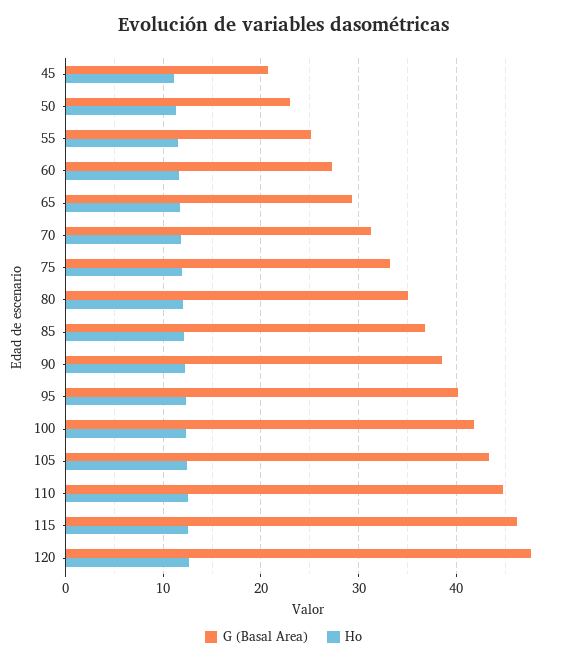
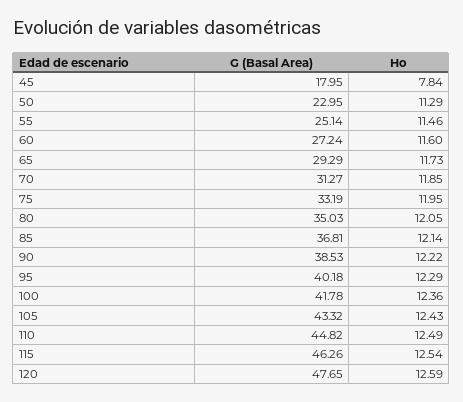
  {
    "G (Basal Area)": {
-     "45": 21,
+     "45": 17.95,
      "50": 22.95,
      "55": 25.14,
      "60": 27.24,
      "65": 29.29,
      "70": 31.27,
      "75": 33.19,
      "80": 35.03,
      "85": 36.81,
      "90": 38.53,
      "95": 40.18,
      "100": 41.78,
      "105": 43.32,
      "110": 44.82,
      "115": 46.26,
      "120": 47.65
    },
    "Ho": {
-     "45": 11,
+     "45": 7.84,
      "50": 11.29,
      "55": 11.46,
      "60": 11.6,
      "65": 11.73,
      "70": 11.85,
      "75": 11.95,
      "80": 12.05,
      "85": 12.14,
      "90": 12.22,
      "95": 12.29,
      "100": 12.36,
      "105": 12.43,
      "110": 12.49,
      "115": 12.54,
      "120": 12.59
    }
  }

